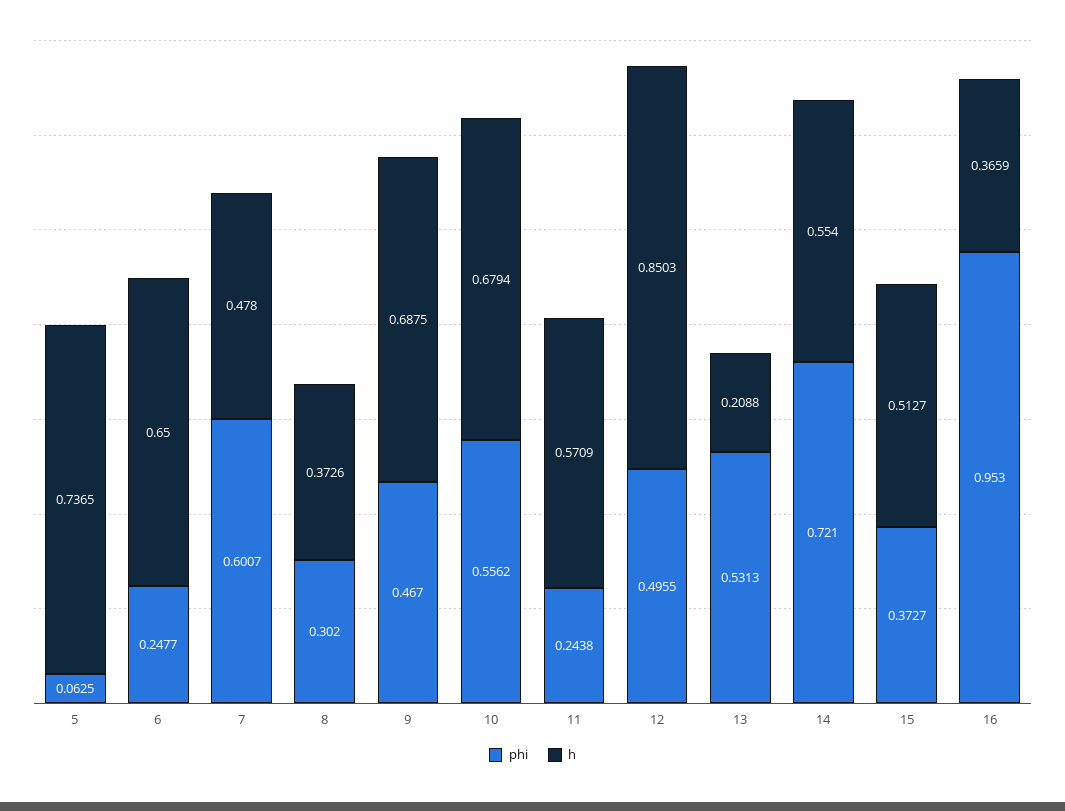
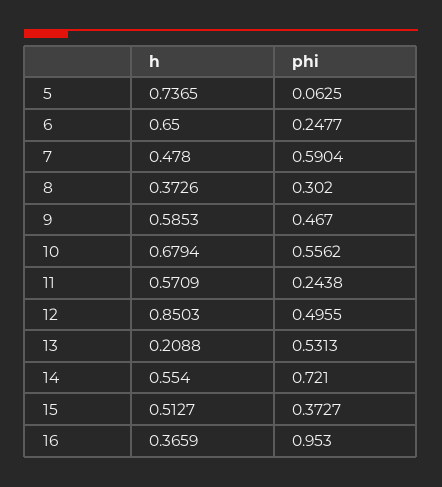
  {
    "phi": {
      "5": 0.0625,
      "6": 0.2477,
-     "7": 0.6007,
+     "7": 0.5904,
      "8": 0.302,
      "9": 0.467,
      "10": 0.5562,
      "11": 0.2438,
      "12": 0.4955,
      "13": 0.5313,
      "14": 0.721,
      "15": 0.3727,
      "16": 0.953
    },
    "h": {
      "5": 0.7365,
      "6": 0.65,
      "7": 0.478,
      "8": 0.3726,
-     "9": 0.6875,
+     "9": 0.5853,
      "10": 0.6794,
      "11": 0.5709,
      "12": 0.8503,
      "13": 0.2088,
      "14": 0.554,
      "15": 0.5127,
      "16": 0.3659
    }
  }

